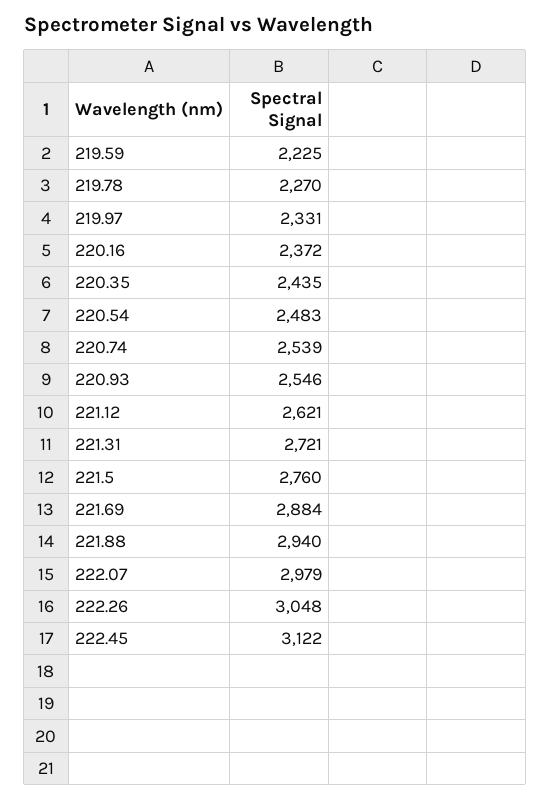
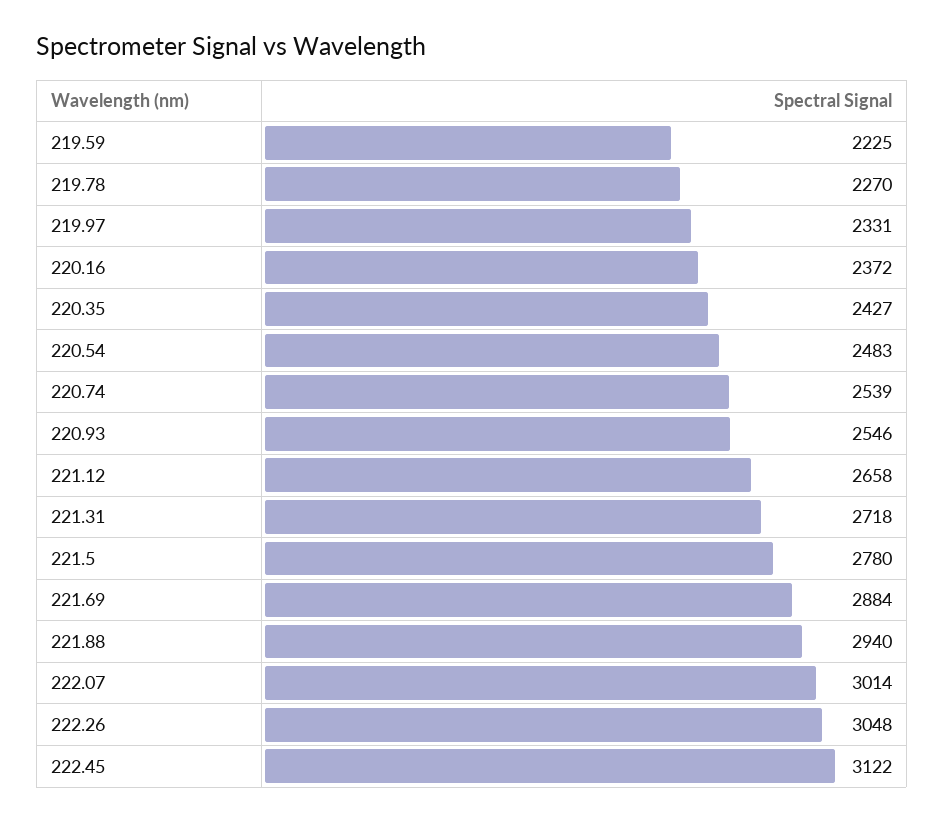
  {
    "219.59": 2225,
    "219.78": 2270,
    "219.97": 2331,
    "220.16": 2372,
-   "220.35": 2435,
+   "220.35": 2427,
    "220.54": 2483,
    "220.74": 2539,
    "220.93": 2546,
-   "221.12": 2621,
+   "221.12": 2658,
-   "221.31": 2721,
+   "221.31": 2718,
-   "221.5": 2760,
+   "221.5": 2780,
    "221.69": 2884,
    "221.88": 2940,
-   "222.07": 2979,
+   "222.07": 3014,
    "222.26": 3048,
    "222.45": 3122
  }

